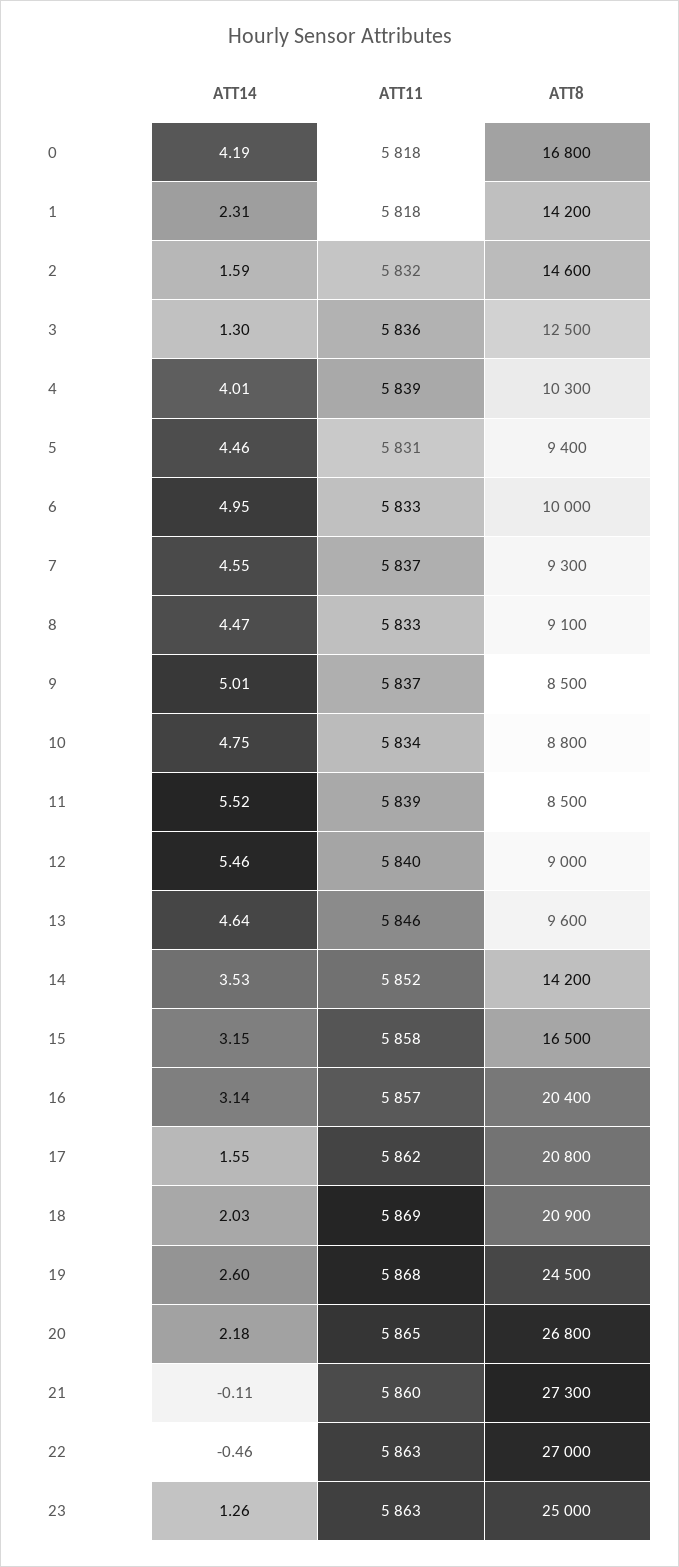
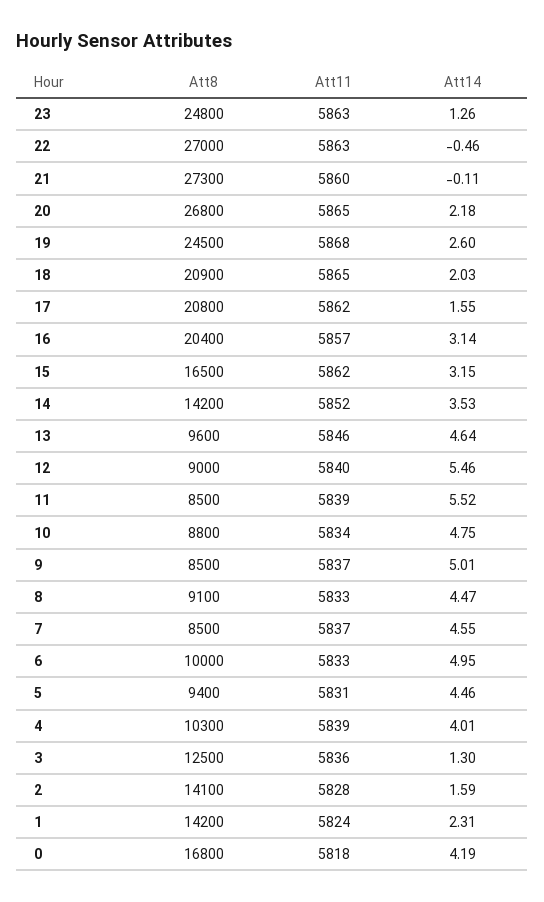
  {
    "ATT14": {
      "0": 4.19,
      "1": 2.31,
      "2": 1.59,
      "3": 1.3,
      "4": 4.01,
      "5": 4.46,
      "6": 4.95,
      "7": 4.55,
      "8": 4.47,
      "9": 5.01,
      "10": 4.75,
      "11": 5.52,
      "12": 5.46,
      "13": 4.64,
      "14": 3.53,
      "15": 3.15,
      "16": 3.14,
      "17": 1.55,
      "18": 2.03,
      "19": 2.6,
      "20": 2.18,
      "21": -0.11,
      "22": -0.46,
      "23": 1.26
    },
    "ATT11": {
      "0": 5818,
-     "1": 5818,
+     "1": 5824,
-     "2": 5832,
+     "2": 5828,
      "3": 5836,
      "4": 5839,
      "5": 5831,
      "6": 5833,
      "7": 5837,
      "8": 5833,
      "9": 5837,
      "10": 5834,
      "11": 5839,
      "12": 5840,
      "13": 5846,
      "14": 5852,
-     "15": 5858,
+     "15": 5862,
      "16": 5857,
      "17": 5862,
-     "18": 5869,
+     "18": 5865,
      "19": 5868,
      "20": 5865,
      "21": 5860,
      "22": 5863,
      "23": 5863
    },
    "ATT8": {
      "0": 16800,
      "1": 14200,
-     "2": 14600,
+     "2": 14100,
      "3": 12500,
      "4": 10300,
      "5": 9400,
      "6": 10000,
-     "7": 9300,
+     "7": 8500,
      "8": 9100,
      "9": 8500,
      "10": 8800,
      "11": 8500,
      "12": 9000,
      "13": 9600,
      "14": 14200,
      "15": 16500,
      "16": 20400,
      "17": 20800,
      "18": 20900,
      "19": 24500,
      "20": 26800,
      "21": 27300,
      "22": 27000,
-     "23": 25000
+     "23": 24800
    }
  }

